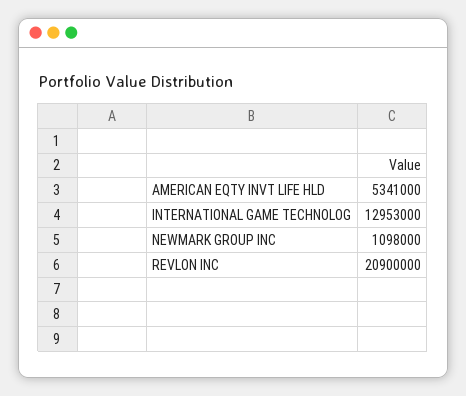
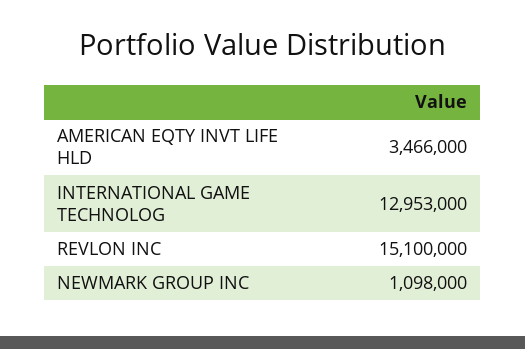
  {
-   "AMERICAN EQTY INVT LIFE HLD": 5341000,
+   "AMERICAN EQTY INVT LIFE HLD": 3466000,
    "INTERNATIONAL GAME TECHNOLOG": 12953000,
    "NEWMARK GROUP INC": 1098000,
-   "REVLON INC": 20900000
+   "REVLON INC": 15100000
  }

